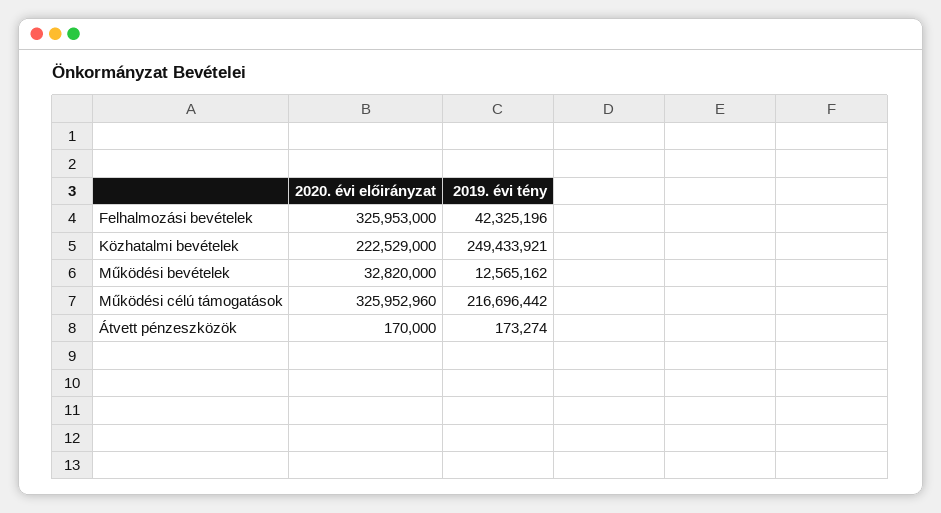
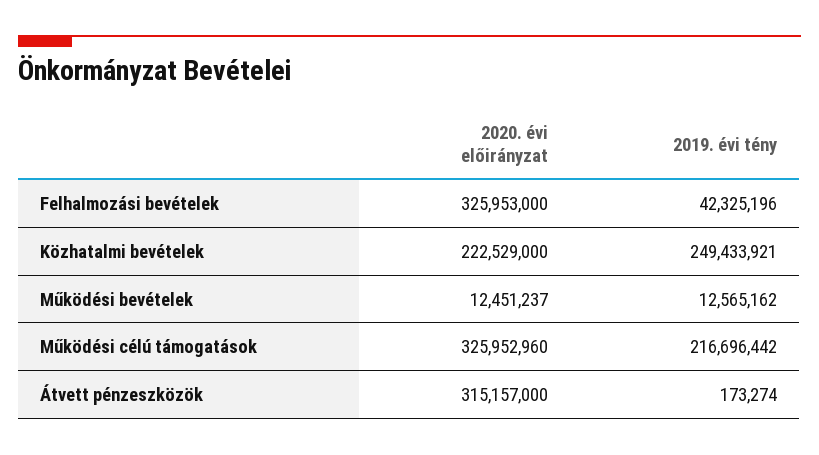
  {
    "2020. évi előirányzat": {
      "Felhalmozási bevételek": 325953000,
      "Közhatalmi bevételek": 222529000,
-     "Működési bevételek": 32820000,
+     "Működési bevételek": 12451237,
      "Működési célú támogatások": 325952960,
-     "Átvett pénzeszközök": 170000
+     "Átvett pénzeszközök": 315157000
    },
    "2019. évi tény": {
      "Felhalmozási bevételek": 42325196,
      "Közhatalmi bevételek": 249433921,
      "Működési bevételek": 12565162,
      "Működési célú támogatások": 216696442,
      "Átvett pénzeszközök": 173274
    }
  }

